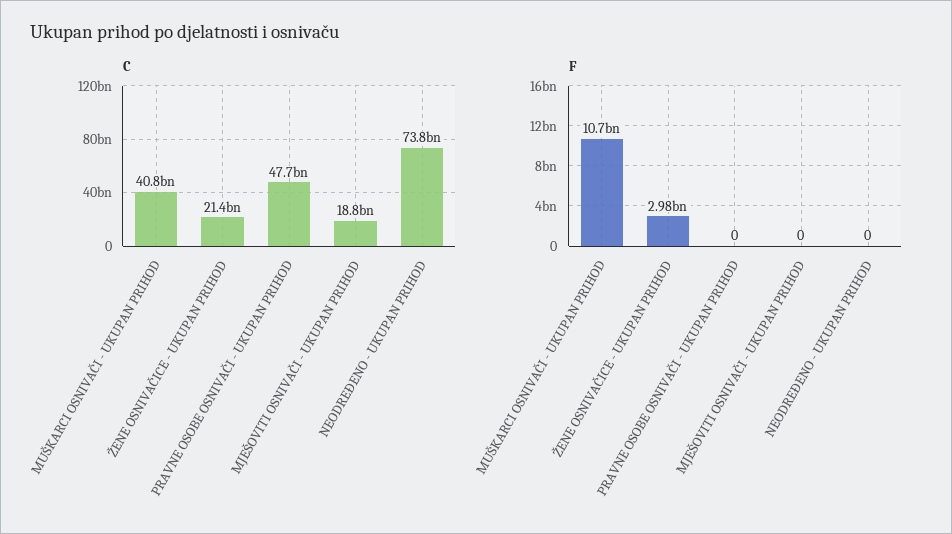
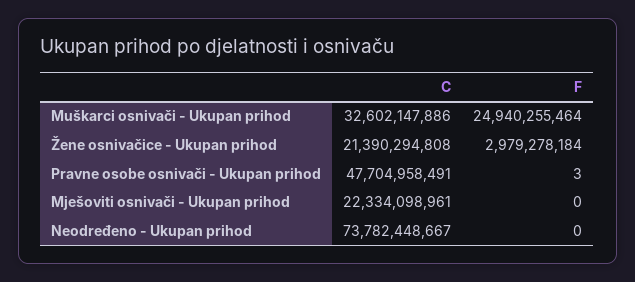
  {
    "C": {
-     "MUŠKARCI OSNIVAČI - UKUPAN PRIHOD": 40800000000,
+     "MUŠKARCI OSNIVAČI - UKUPAN PRIHOD": 32602147886,
      "ŽENE OSNIVAČICE - UKUPAN PRIHOD": 21390294808,
      "PRAVNE OSOBE OSNIVAČI - UKUPAN PRIHOD": 47704958491,
-     "MJEŠOVITI OSNIVAČI - UKUPAN PRIHOD": 18800000000,
+     "MJEŠOVITI OSNIVAČI - UKUPAN PRIHOD": 22334098961,
      "NEODREĐENO - UKUPAN PRIHOD": 73782448667
    },
    "F": {
-     "MUŠKARCI OSNIVAČI - UKUPAN PRIHOD": 10700000000,
+     "MUŠKARCI OSNIVAČI - UKUPAN PRIHOD": 24940255464,
      "ŽENE OSNIVAČICE - UKUPAN PRIHOD": 2979278184,
-     "PRAVNE OSOBE OSNIVAČI - UKUPAN PRIHOD": 0,
+     "PRAVNE OSOBE OSNIVAČI - UKUPAN PRIHOD": 3,
      "MJEŠOVITI OSNIVAČI - UKUPAN PRIHOD": 0,
      "NEODREĐENO - UKUPAN PRIHOD": 0
    }
  }

